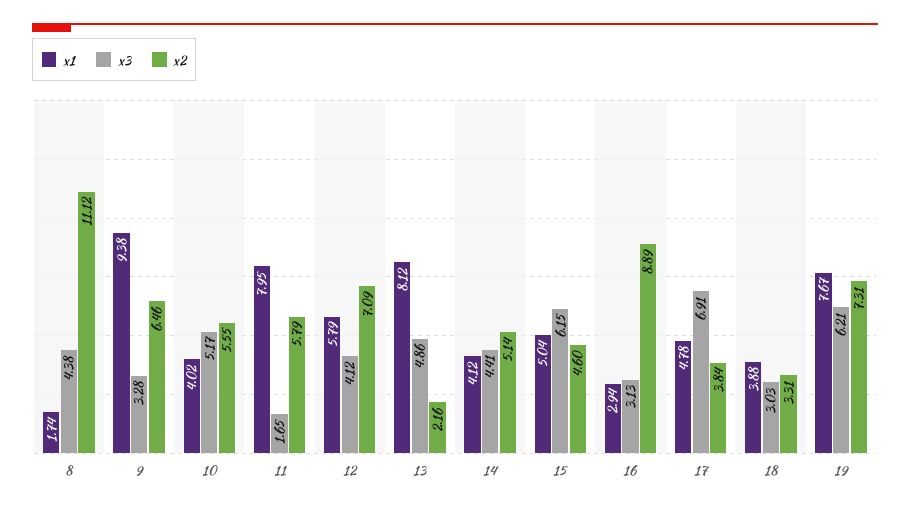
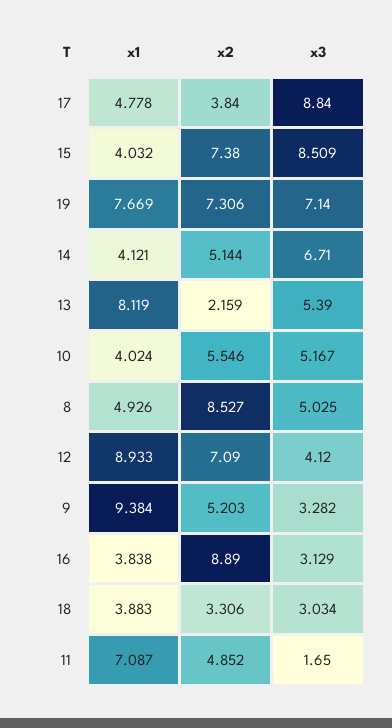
  {
    "x1": {
-     "8": 1.74,
+     "8": 4.926,
      "9": 9.384,
      "10": 4.024,
-     "11": 7.95,
+     "11": 7.087,
-     "12": 5.79,
+     "12": 8.933,
      "13": 8.119,
      "14": 4.121,
-     "15": 5.04,
+     "15": 4.032,
-     "16": 2.94,
+     "16": 3.838,
      "17": 4.778,
      "18": 3.883,
      "19": 7.669
    },
    "x3": {
-     "8": 4.38,
+     "8": 5.025,
      "9": 3.282,
      "10": 5.167,
      "11": 1.65,
      "12": 4.12,
-     "13": 4.86,
+     "13": 5.39,
-     "14": 4.41,
+     "14": 6.71,
-     "15": 6.15,
+     "15": 8.509,
      "16": 3.129,
-     "17": 6.91,
+     "17": 8.84,
      "18": 3.034,
-     "19": 6.21
+     "19": 7.14
    },
    "x2": {
-     "8": 11.12,
+     "8": 8.527,
-     "9": 6.46,
+     "9": 5.203,
      "10": 5.546,
-     "11": 5.79,
+     "11": 4.852,
      "12": 7.09,
      "13": 2.159,
      "14": 5.144,
-     "15": 4.6,
+     "15": 7.38,
      "16": 8.89,
      "17": 3.84,
      "18": 3.306,
      "19": 7.306
    }
  }

